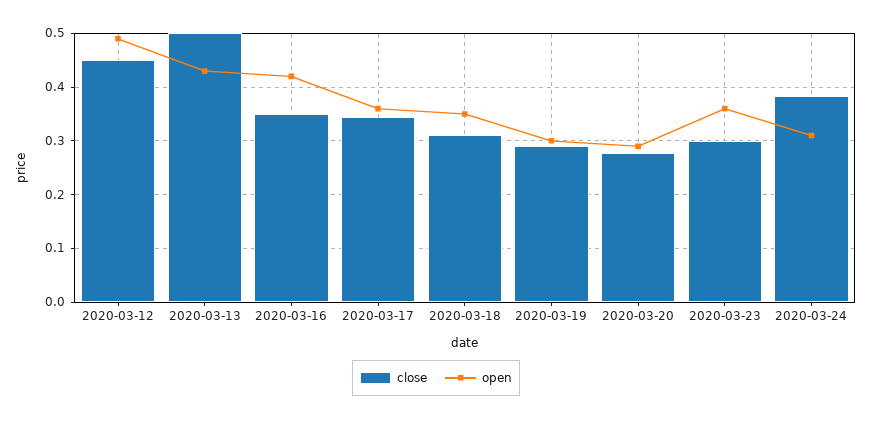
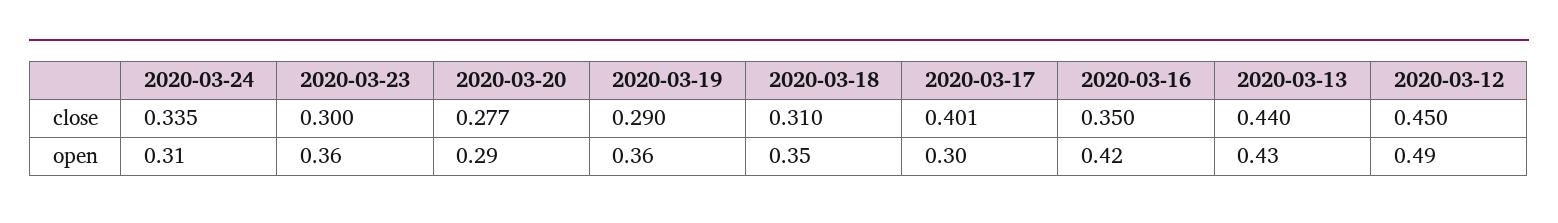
  {
    "close": {
      "2020-03-12": 0.45,
-     "2020-03-13": 0.5,
+     "2020-03-13": 0.44,
      "2020-03-16": 0.35,
-     "2020-03-17": 0.34,
+     "2020-03-17": 0.401,
      "2020-03-18": 0.31,
      "2020-03-19": 0.29,
      "2020-03-20": 0.277,
      "2020-03-23": 0.3,
-     "2020-03-24": 0.38
+     "2020-03-24": 0.335
    },
    "open": {
      "2020-03-12": 0.49,
      "2020-03-13": 0.43,
      "2020-03-16": 0.42,
-     "2020-03-17": 0.36,
+     "2020-03-17": 0.3,
      "2020-03-18": 0.35,
-     "2020-03-19": 0.3,
+     "2020-03-19": 0.36,
      "2020-03-20": 0.29,
      "2020-03-23": 0.36,
      "2020-03-24": 0.31
    }
  }

